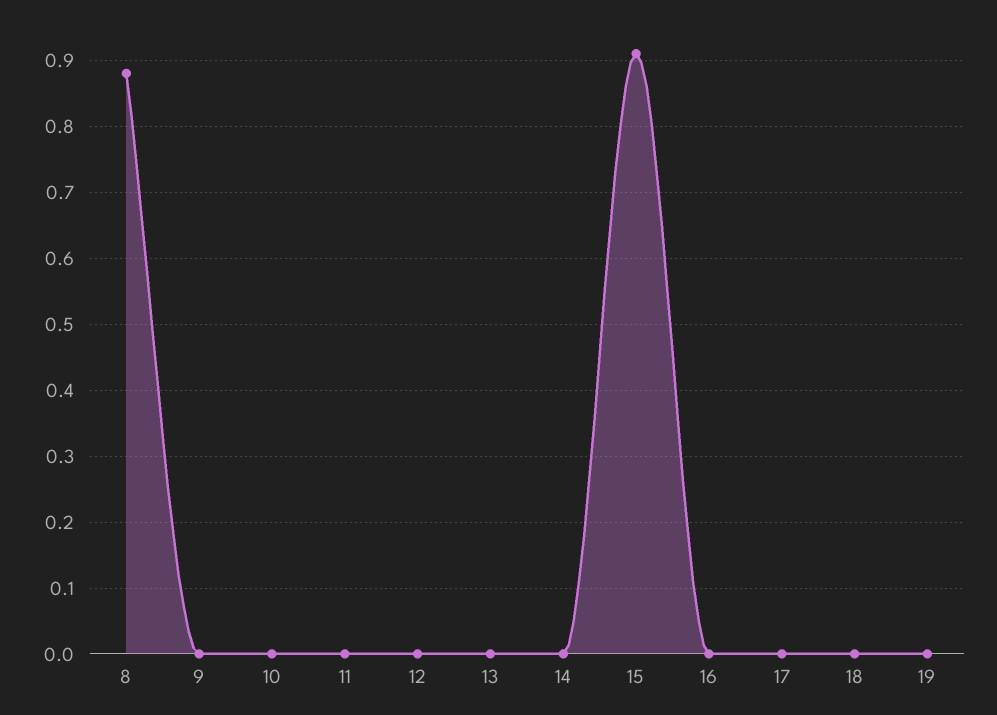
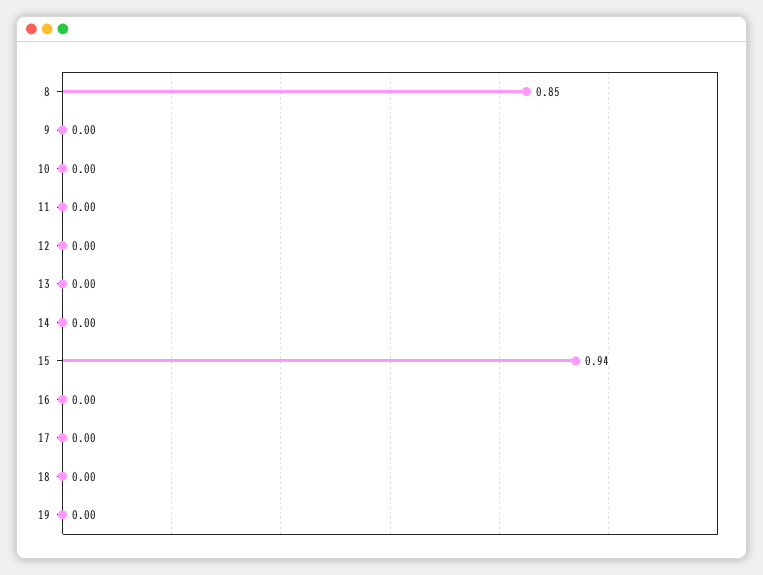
  {
-   "8": 0.88,
+   "8": 0.85,
    "9": 0,
    "10": 0,
    "11": 0,
    "12": 0,
    "13": 0,
    "14": 0,
-   "15": 0.91,
+   "15": 0.94,
    "16": 0,
    "17": 0,
    "18": 0,
    "19": 0
  }

